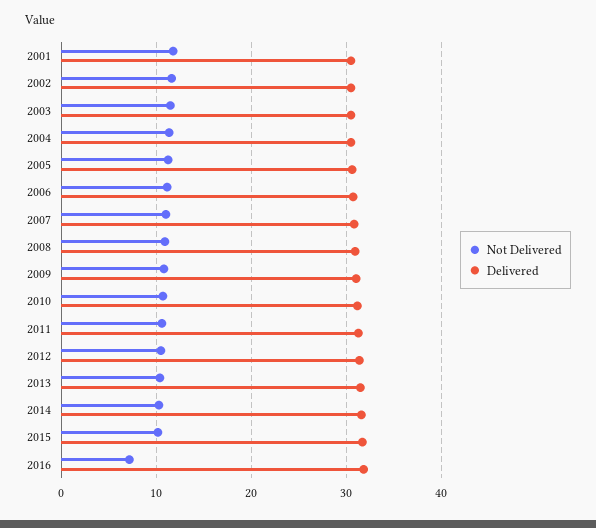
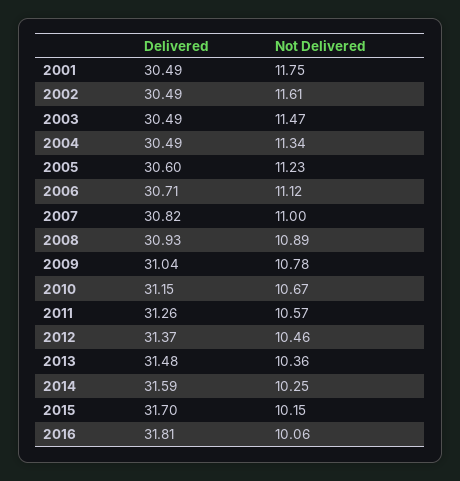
  {
    "Not Delivered": {
      "2001": 11.75,
      "2002": 11.61,
      "2003": 11.47,
      "2004": 11.34,
      "2005": 11.23,
      "2006": 11.12,
      "2007": 11,
      "2008": 10.89,
      "2009": 10.78,
      "2010": 10.67,
      "2011": 10.57,
      "2012": 10.46,
      "2013": 10.36,
      "2014": 10.25,
      "2015": 10.15,
-     "2016": 7
+     "2016": 10.06
    },
    "Delivered": {
      "2001": 30.49,
      "2002": 30.49,
      "2003": 30.49,
      "2004": 30.49,
      "2005": 30.6,
      "2006": 30.71,
      "2007": 30.82,
      "2008": 30.93,
      "2009": 31.04,
      "2010": 31.15,
      "2011": 31.26,
      "2012": 31.37,
      "2013": 31.48,
      "2014": 31.59,
      "2015": 31.7,
      "2016": 31.81
    }
  }

